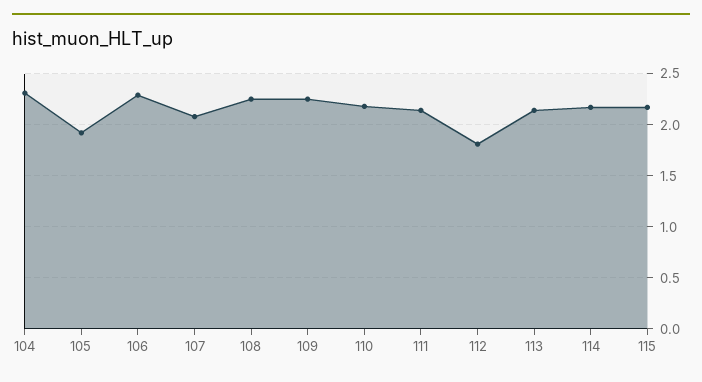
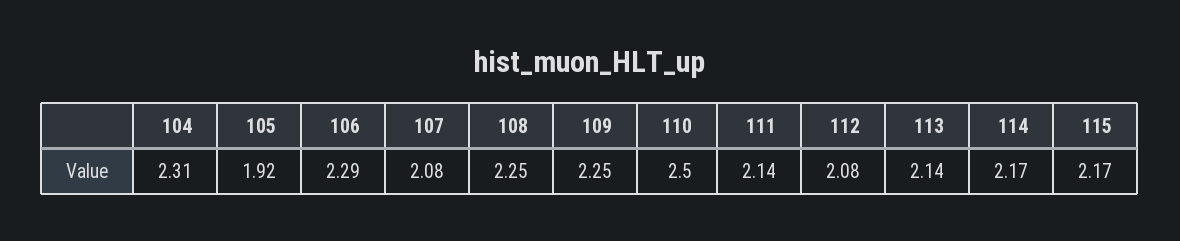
  {
    "104": 2.31,
    "105": 1.92,
    "106": 2.29,
    "107": 2.08,
    "108": 2.25,
    "109": 2.25,
-   "110": 2.2,
+   "110": 2.5,
    "111": 2.14,
-   "112": 1.8,
+   "112": 2.08,
    "113": 2.14,
    "114": 2.17,
    "115": 2.17
  }

